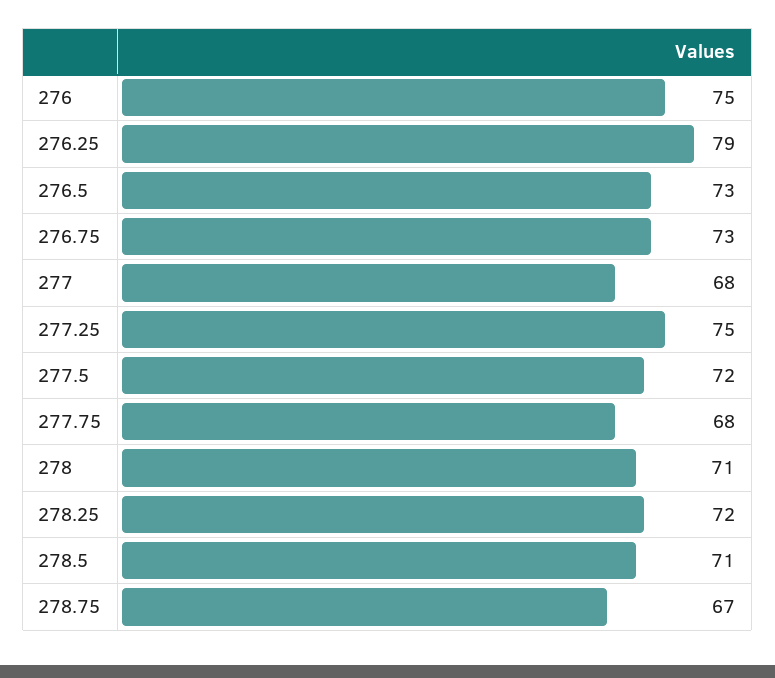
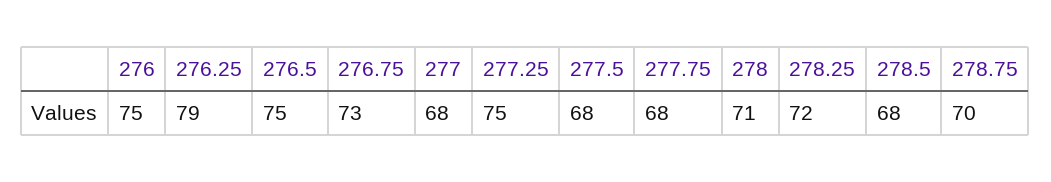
  {
    "276": 75,
    "276.25": 79,
-   "276.5": 73,
+   "276.5": 75,
    "276.75": 73,
    "277": 68,
    "277.25": 75,
-   "277.5": 72,
+   "277.5": 68,
    "277.75": 68,
    "278": 71,
    "278.25": 72,
-   "278.5": 71,
+   "278.5": 68,
-   "278.75": 67
+   "278.75": 70
  }

